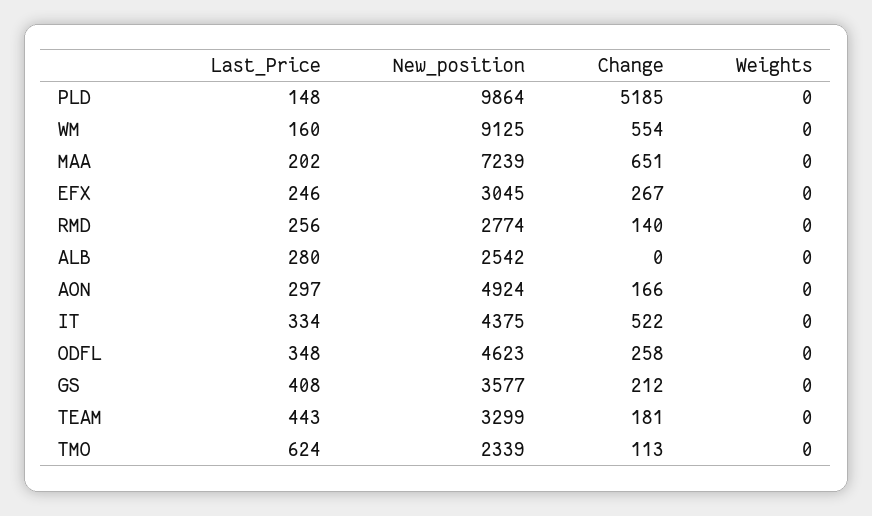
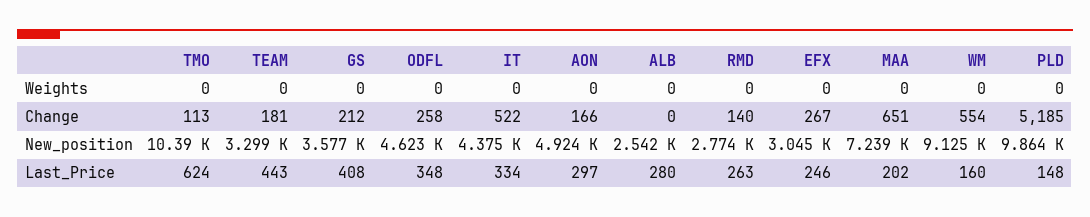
  {
    "Last_Price": {
      "PLD": 148,
      "WM": 160,
      "MAA": 202,
      "EFX": 246,
-     "RMD": 256,
+     "RMD": 263,
      "ALB": 280,
      "AON": 297,
      "IT": 334,
      "ODFL": 348,
      "GS": 408,
      "TEAM": 443,
      "TMO": 624
    },
    "New_position": {
      "PLD": 9864,
      "WM": 9125,
      "MAA": 7239,
      "EFX": 3045,
      "RMD": 2774,
      "ALB": 2542,
      "AON": 4924,
      "IT": 4375,
      "ODFL": 4623,
      "GS": 3577,
      "TEAM": 3299,
-     "TMO": 2339
+     "TMO": 10390
    },
    "Change": {
      "PLD": 5185,
      "WM": 554,
      "MAA": 651,
      "EFX": 267,
      "RMD": 140,
      "ALB": 0,
      "AON": 166,
      "IT": 522,
      "ODFL": 258,
      "GS": 212,
      "TEAM": 181,
      "TMO": 113
    },
    "Weights": {
      "PLD": 0,
      "WM": 0,
      "MAA": 0,
      "EFX": 0,
      "RMD": 0,
      "ALB": 0,
      "AON": 0,
      "IT": 0,
      "ODFL": 0,
      "GS": 0,
      "TEAM": 0,
      "TMO": 0
    }
  }

